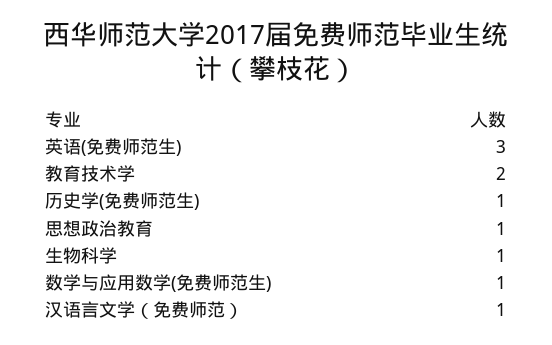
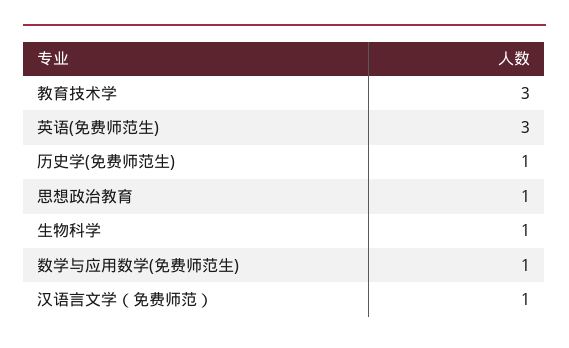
  {
    "英语(免费师范生)": 3,
-   "教育技术学": 2,
+   "教育技术学": 3,
    "历史学(免费师范生)": 1,
    "思想政治教育": 1,
    "生物科学": 1,
    "数学与应用数学(免费师范生)": 1,
    "汉语言文学（免费师范）": 1
  }

